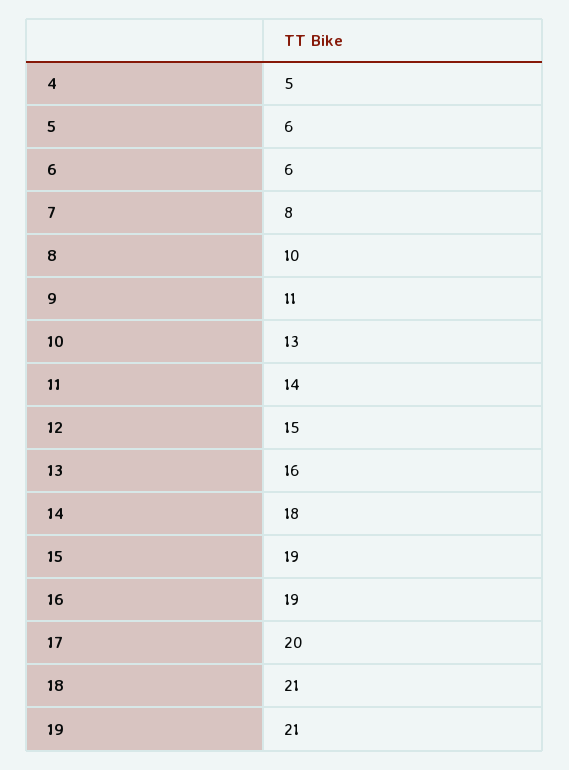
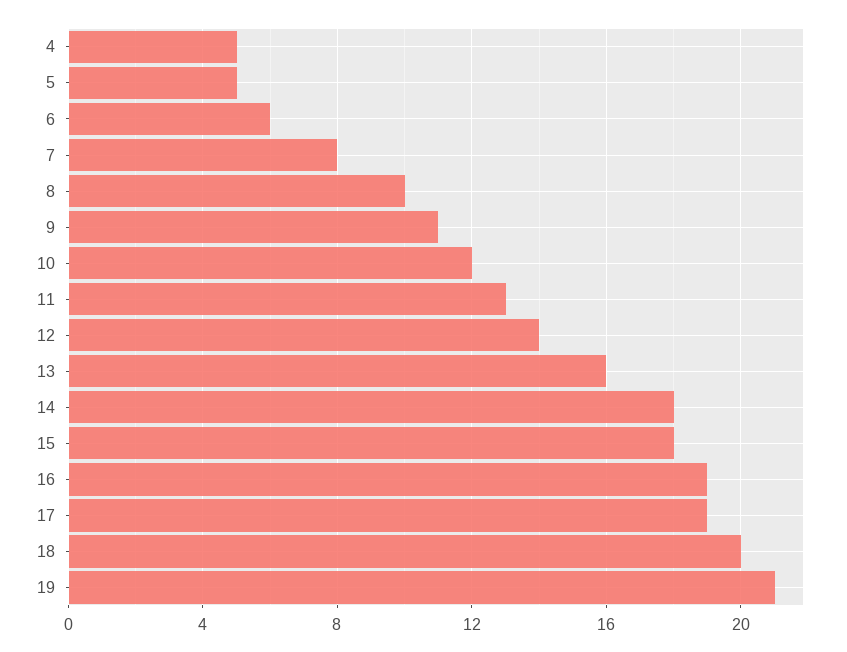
  {
    "4": 5,
-   "5": 6,
+   "5": 5,
    "6": 6,
    "7": 8,
    "8": 10,
    "9": 11,
-   "10": 13,
+   "10": 12,
-   "11": 14,
+   "11": 13,
-   "12": 15,
+   "12": 14,
    "13": 16,
    "14": 18,
-   "15": 19,
+   "15": 18,
    "16": 19,
-   "17": 20,
+   "17": 19,
-   "18": 21,
+   "18": 20,
    "19": 21
  }

